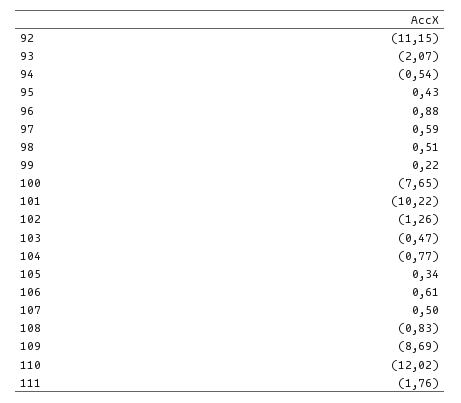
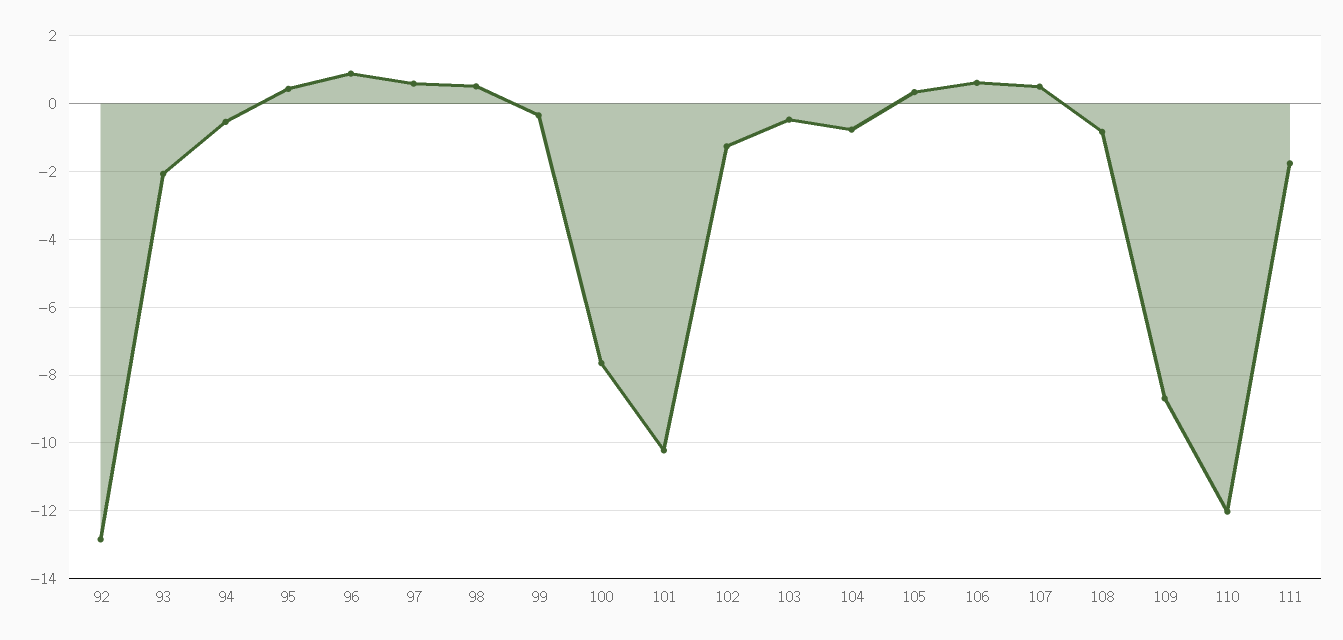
  {
-   "92": -11.15,
+   "92": -12.8,
    "93": -2.07,
    "94": -0.54,
    "95": 0.43,
    "96": 0.88,
    "97": 0.59,
    "98": 0.51,
-   "99": 0.22,
+   "99": -0.4,
    "100": -7.65,
    "101": -10.22,
    "102": -1.26,
    "103": -0.47,
    "104": -0.77,
    "105": 0.34,
    "106": 0.61,
    "107": 0.5,
    "108": -0.83,
    "109": -8.69,
    "110": -12.02,
    "111": -1.76
  }

